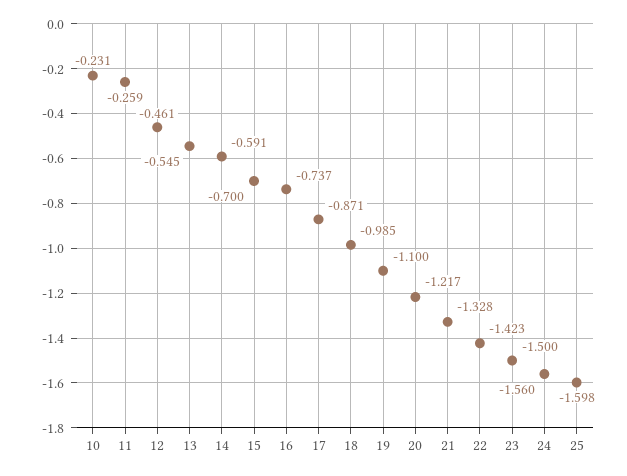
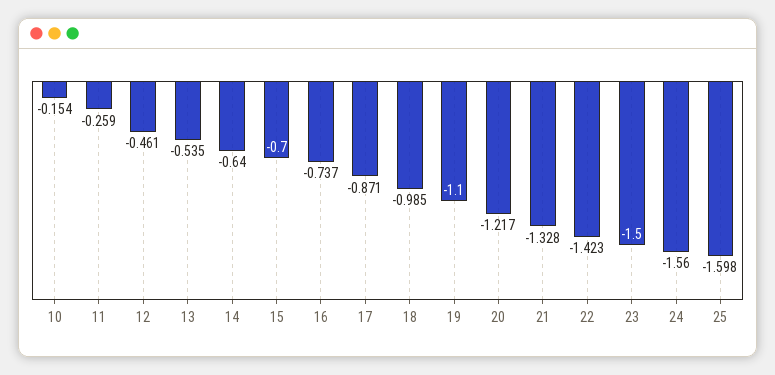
  {
-   "10": -0.231,
+   "10": -0.154,
    "11": -0.259,
    "12": -0.461,
-   "13": -0.545,
+   "13": -0.535,
-   "14": -0.591,
+   "14": -0.64,
    "15": -0.7,
    "16": -0.737,
    "17": -0.871,
    "18": -0.985,
    "19": -1.1,
    "20": -1.217,
    "21": -1.328,
    "22": -1.423,
    "23": -1.5,
    "24": -1.56,
    "25": -1.598
  }

